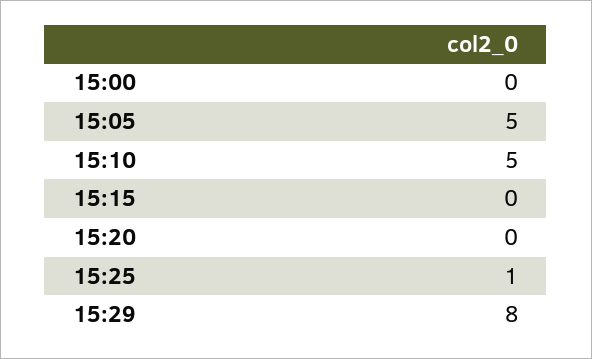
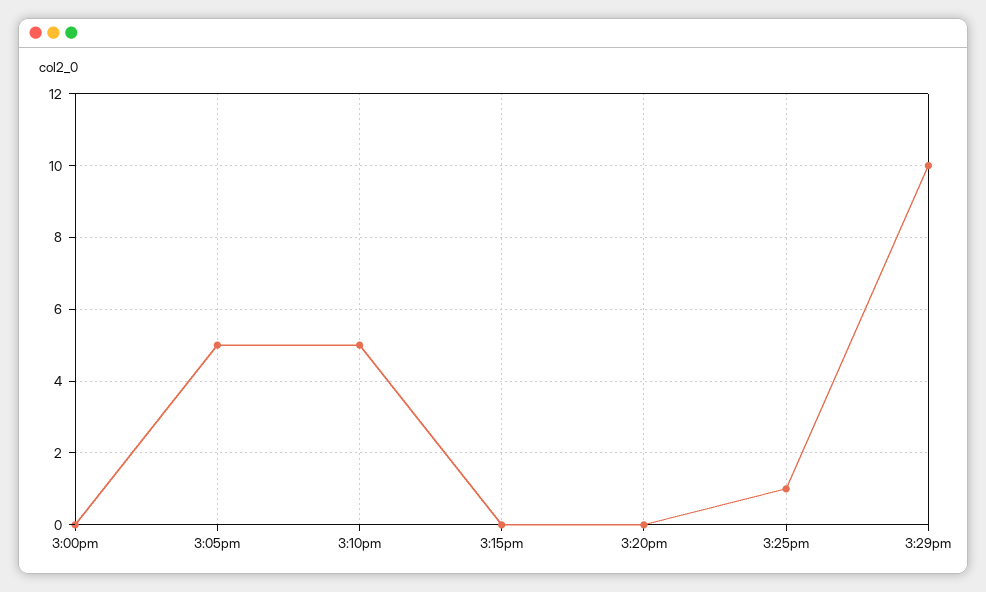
  {
    "15:00": 0,
    "15:05": 5,
    "15:10": 5,
    "15:15": 0,
    "15:20": 0,
    "15:25": 1,
-   "15:29": 8
+   "15:29": 10
  }

